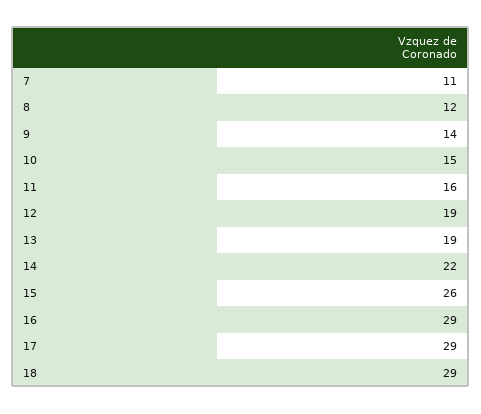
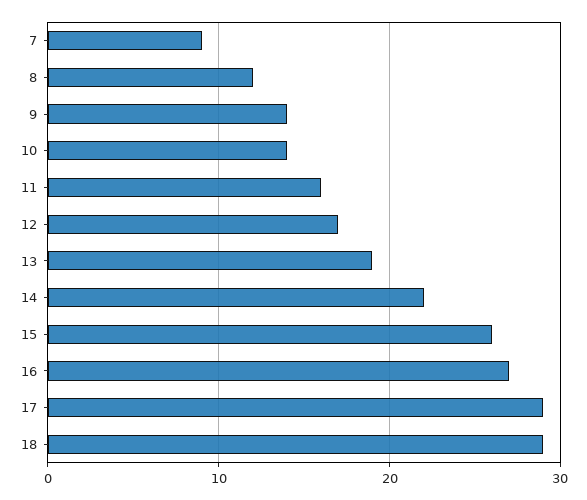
  {
-   "7": 11,
+   "7": 9,
    "8": 12,
    "9": 14,
-   "10": 15,
+   "10": 14,
    "11": 16,
-   "12": 19,
+   "12": 17,
    "13": 19,
    "14": 22,
    "15": 26,
-   "16": 29,
+   "16": 27,
    "17": 29,
    "18": 29
  }

